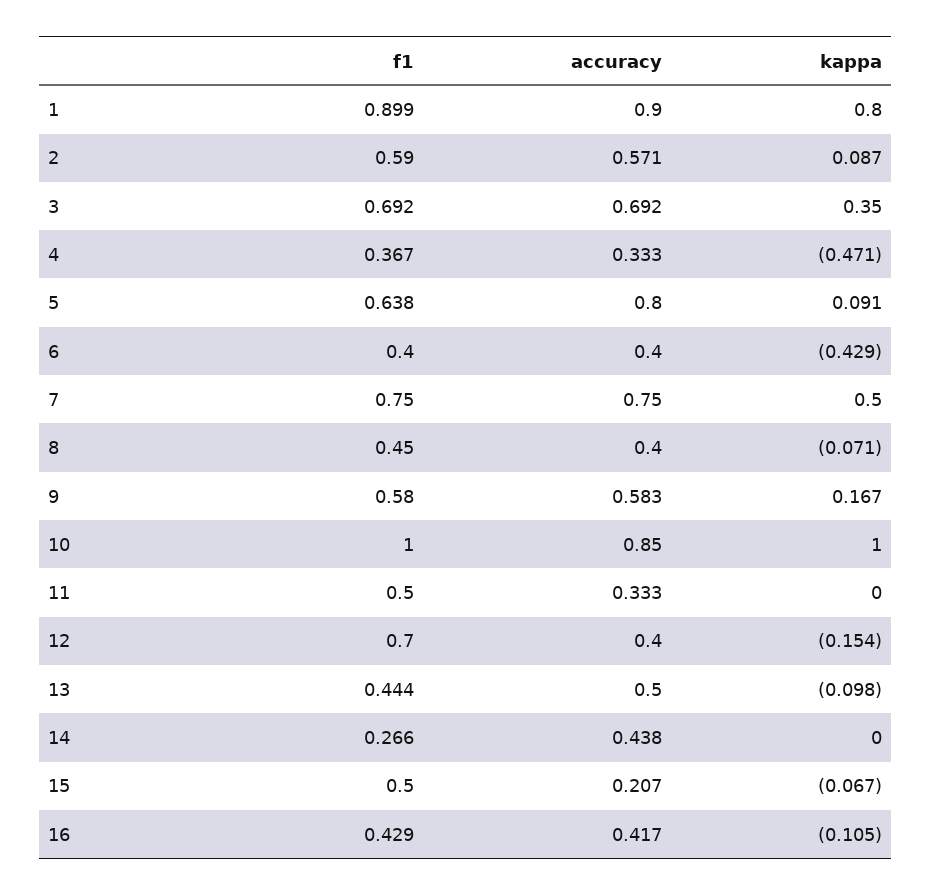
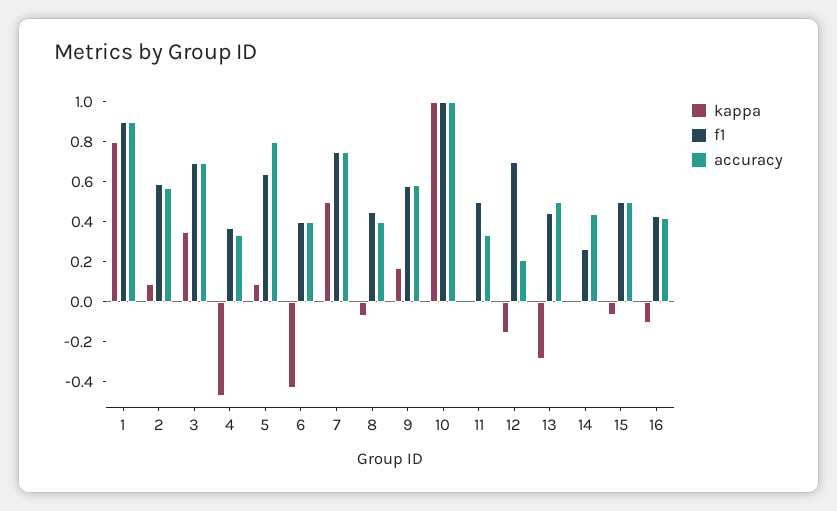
  {
    "f1": {
      "1": 0.899,
      "2": 0.59,
      "3": 0.692,
      "4": 0.367,
      "5": 0.638,
      "6": 0.4,
      "7": 0.75,
      "8": 0.45,
      "9": 0.58,
      "10": 1,
      "11": 0.5,
      "12": 0.7,
      "13": 0.444,
      "14": 0.266,
      "15": 0.5,
      "16": 0.429
    },
    "accuracy": {
      "1": 0.9,
      "2": 0.571,
      "3": 0.692,
      "4": 0.333,
      "5": 0.8,
      "6": 0.4,
      "7": 0.75,
      "8": 0.4,
      "9": 0.583,
-     "10": 0.85,
+     "10": 1,
      "11": 0.333,
-     "12": 0.4,
+     "12": 0.2,
      "13": 0.5,
      "14": 0.438,
-     "15": 0.207,
+     "15": 0.5,
      "16": 0.417
    },
    "kappa": {
      "1": 0.8,
      "2": 0.087,
      "3": 0.35,
      "4": -0.471,
      "5": 0.091,
      "6": -0.429,
      "7": 0.5,
      "8": -0.071,
      "9": 0.167,
      "10": 1,
      "11": 0,
      "12": -0.154,
-     "13": -0.098,
+     "13": -0.3,
      "14": 0,
      "15": -0.067,
      "16": -0.105
    }
  }

